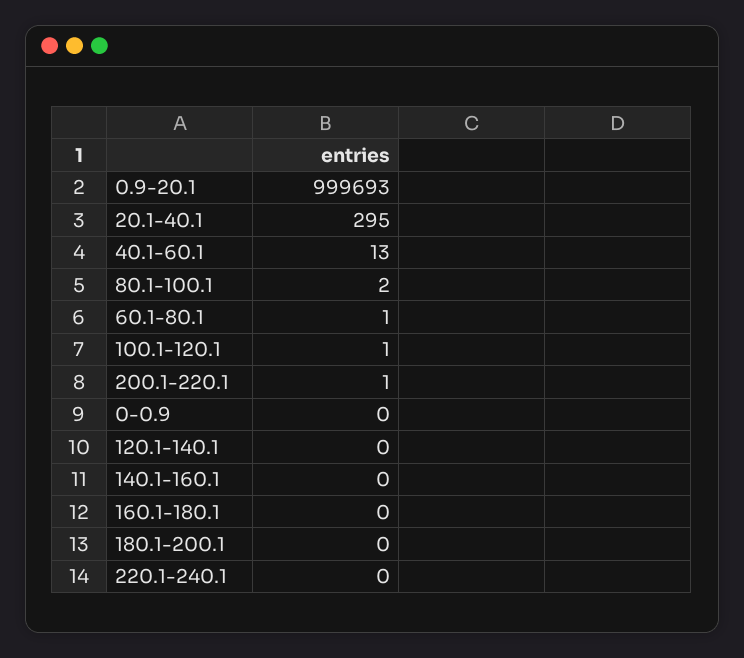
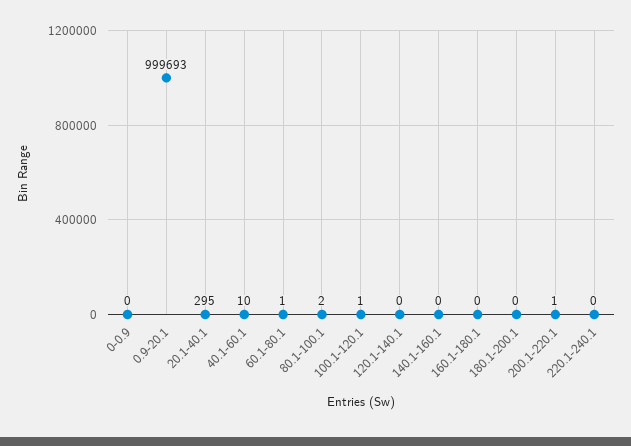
  {
    "0.9-20.1": 999693,
    "20.1-40.1": 295,
-   "40.1-60.1": 13,
+   "40.1-60.1": 10,
    "80.1-100.1": 2,
    "60.1-80.1": 1,
    "100.1-120.1": 1,
    "200.1-220.1": 1,
    "0-0.9": 0,
    "120.1-140.1": 0,
    "140.1-160.1": 0,
    "160.1-180.1": 0,
    "180.1-200.1": 0,
    "220.1-240.1": 0
  }

